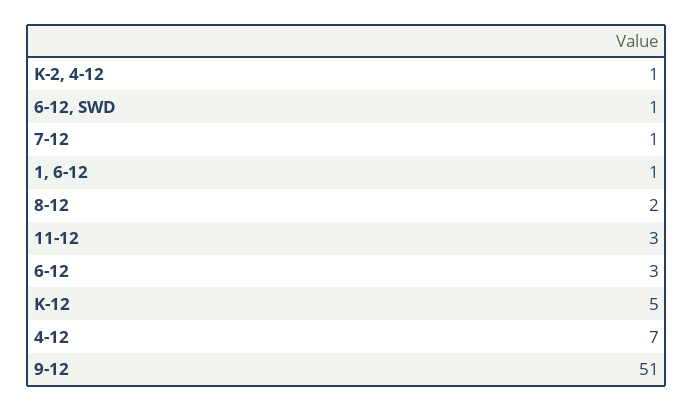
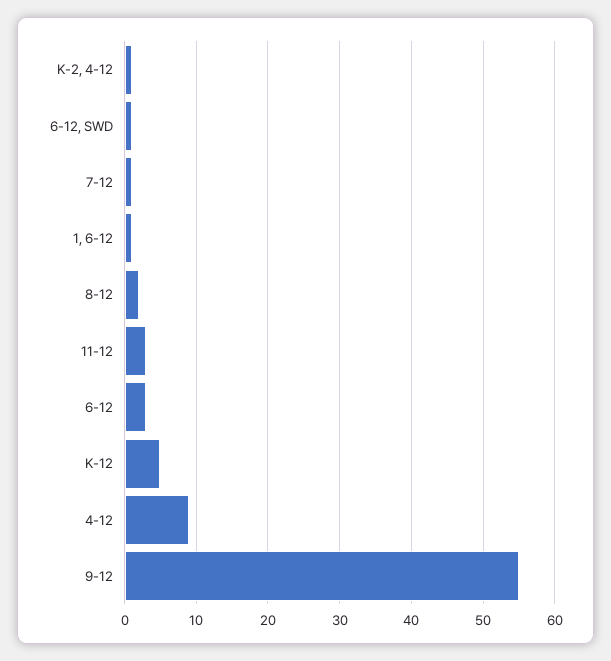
  {
    "K-2, 4-12": 1,
    "6-12, SWD": 1,
    "7-12": 1,
    "1, 6-12": 1,
    "8-12": 2,
    "11-12": 3,
    "6-12": 3,
    "K-12": 5,
-   "4-12": 7,
+   "4-12": 9,
-   "9-12": 51
+   "9-12": 55
  }

